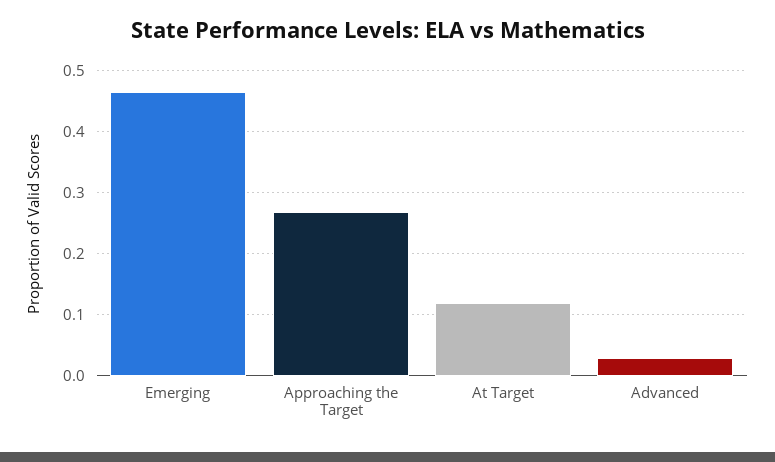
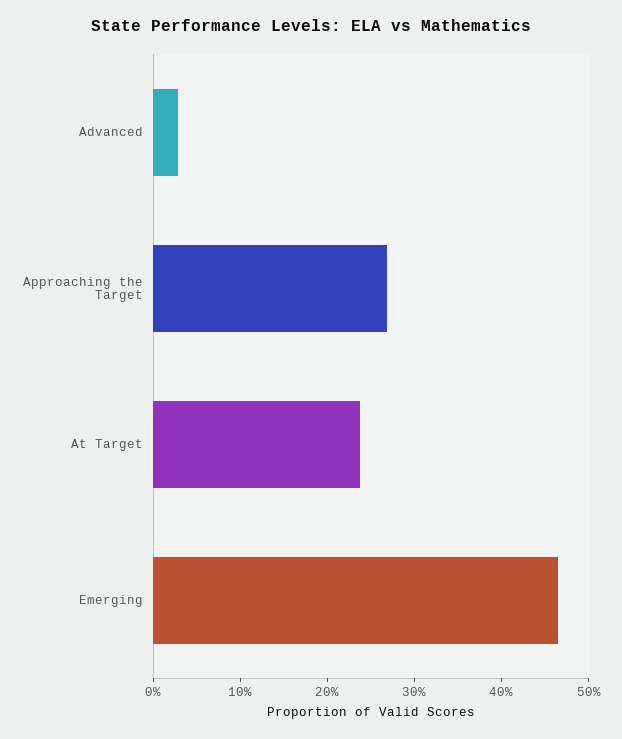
  {
    "Emerging": 0.47,
    "Approaching the Target": 0.27,
-   "At Target": 0.12,
+   "At Target": 0.24,
    "Advanced": 0.03
  }

